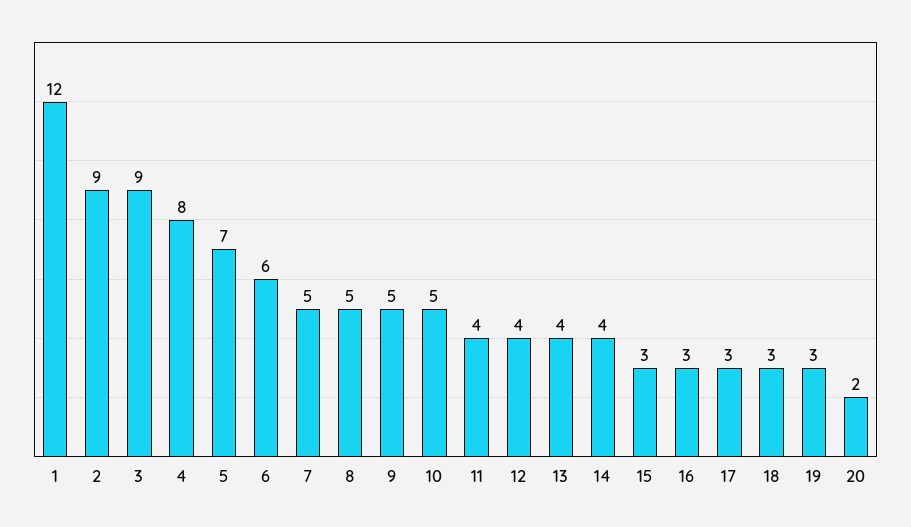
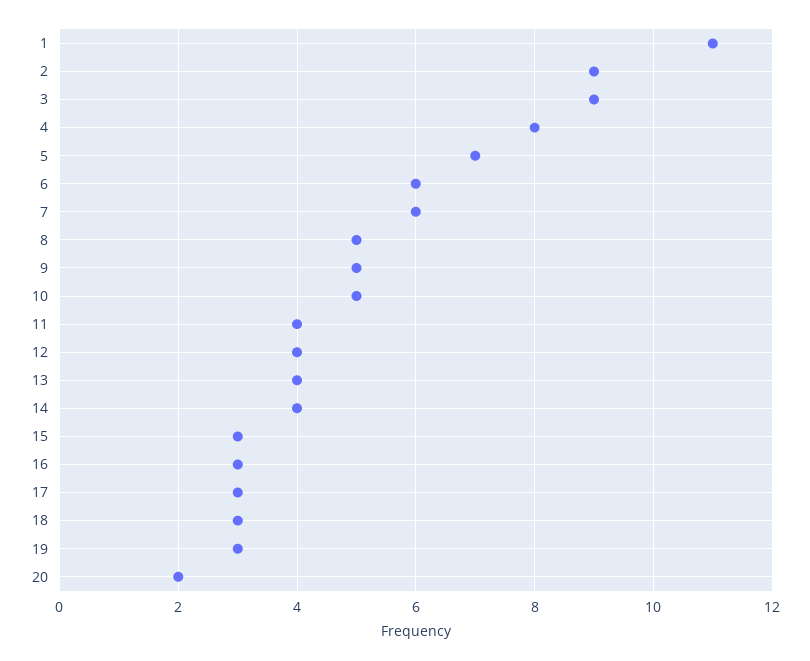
  {
-   "1": 12,
+   "1": 11,
    "2": 9,
    "3": 9,
    "4": 8,
    "5": 7,
    "6": 6,
-   "7": 5,
+   "7": 6,
    "8": 5,
    "9": 5,
    "10": 5,
    "11": 4,
    "12": 4,
    "13": 4,
    "14": 4,
    "15": 3,
    "16": 3,
    "17": 3,
    "18": 3,
    "19": 3,
    "20": 2
  }

